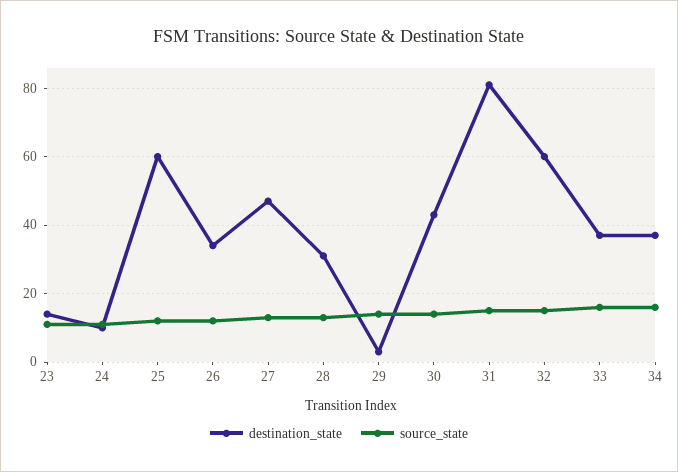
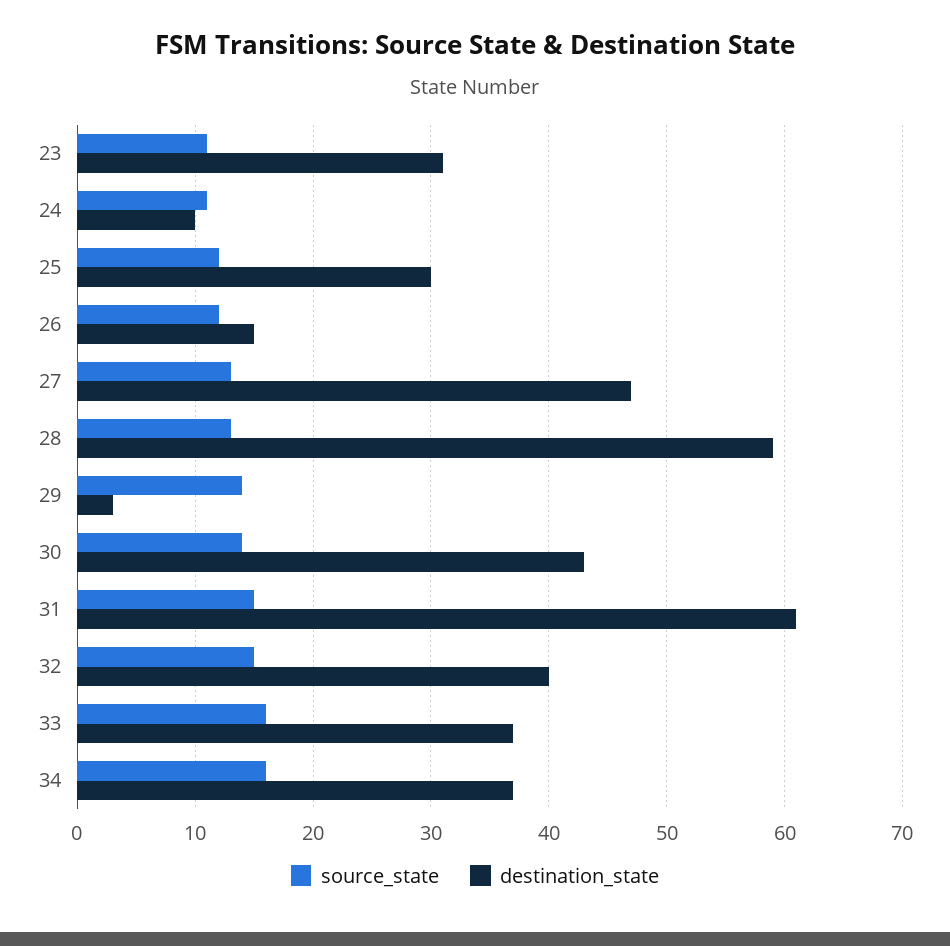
  {
    "destination_state": {
-     "23": 15,
+     "23": 31,
      "24": 10,
-     "25": 60,
+     "25": 30,
-     "26": 35,
+     "26": 15,
      "27": 47,
-     "28": 30,
+     "28": 59,
      "29": 3,
      "30": 43,
-     "31": 80,
+     "31": 61,
-     "32": 60,
+     "32": 40,
      "33": 37,
      "34": 37
    },
    "source_state": {
      "23": 11,
      "24": 11,
      "25": 12,
      "26": 12,
      "27": 13,
      "28": 13,
      "29": 14,
      "30": 14,
      "31": 15,
      "32": 15,
      "33": 16,
      "34": 16
    }
  }

